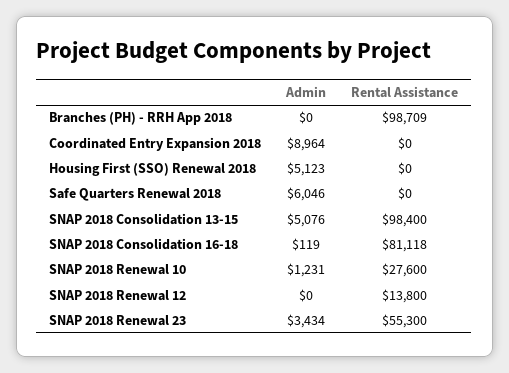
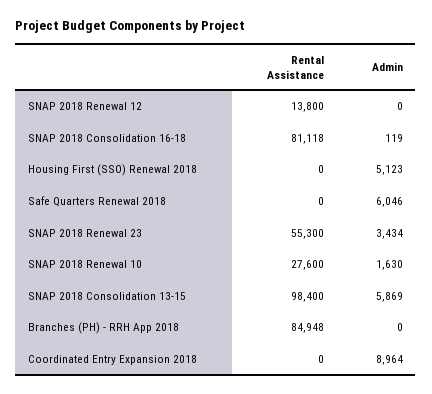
  {
    "Admin": {
      "Branches (PH) - RRH App 2018": 0,
      "Coordinated Entry Expansion 2018": 8964,
      "Housing First (SSO) Renewal 2018": 5123,
      "Safe Quarters Renewal 2018": 6046,
-     "SNAP 2018 Consolidation 13-15": 5076,
+     "SNAP 2018 Consolidation 13-15": 5869,
      "SNAP 2018 Consolidation 16-18": 119,
-     "SNAP 2018 Renewal 10": 1231,
+     "SNAP 2018 Renewal 10": 1630,
      "SNAP 2018 Renewal 12": 0,
      "SNAP 2018 Renewal 23": 3434
    },
    "Rental Assistance": {
-     "Branches (PH) - RRH App 2018": 98709,
+     "Branches (PH) - RRH App 2018": 84948,
      "Coordinated Entry Expansion 2018": 0,
      "Housing First (SSO) Renewal 2018": 0,
      "Safe Quarters Renewal 2018": 0,
      "SNAP 2018 Consolidation 13-15": 98400,
      "SNAP 2018 Consolidation 16-18": 81118,
      "SNAP 2018 Renewal 10": 27600,
      "SNAP 2018 Renewal 12": 13800,
      "SNAP 2018 Renewal 23": 55300
    }
  }

